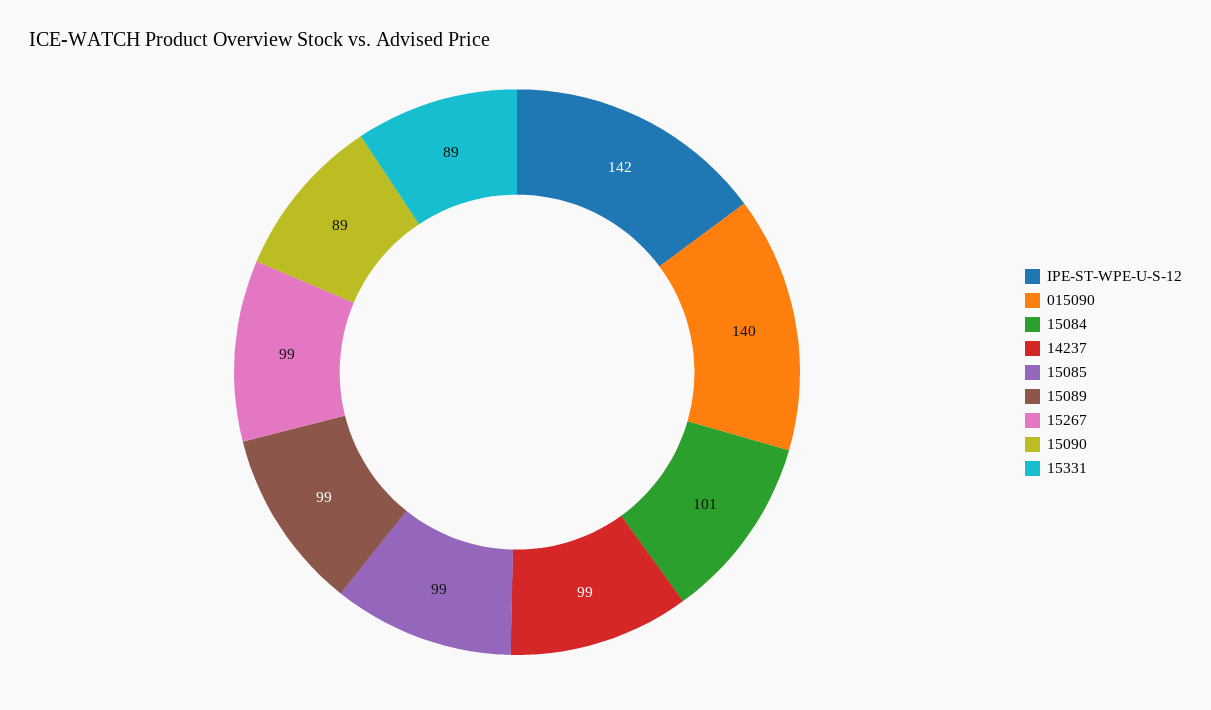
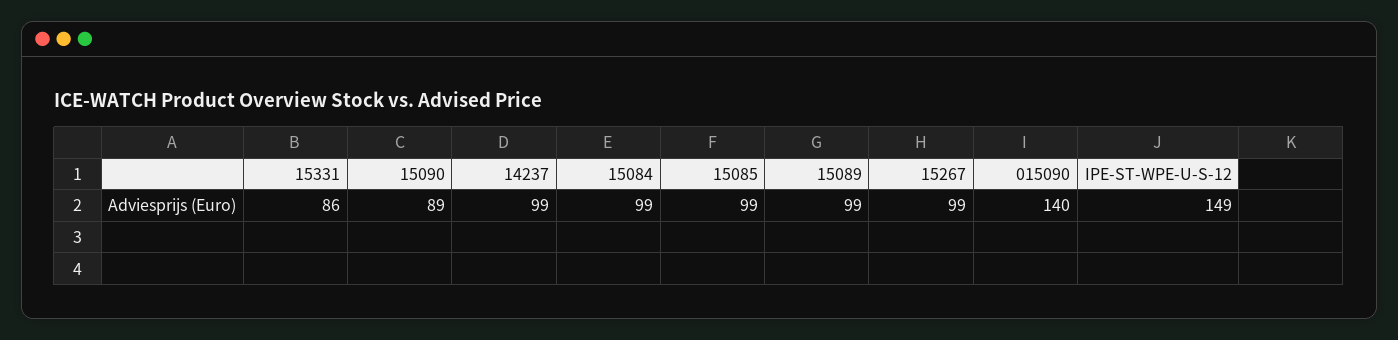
  {
-   "IPE-ST-WPE-U-S-12": 142,
+   "IPE-ST-WPE-U-S-12": 149,
    "015090": 140,
-   "15084": 101,
+   "15084": 99,
    "14237": 99,
    "15085": 99,
    "15089": 99,
    "15267": 99,
    "15090": 89,
-   "15331": 89
+   "15331": 86
  }

